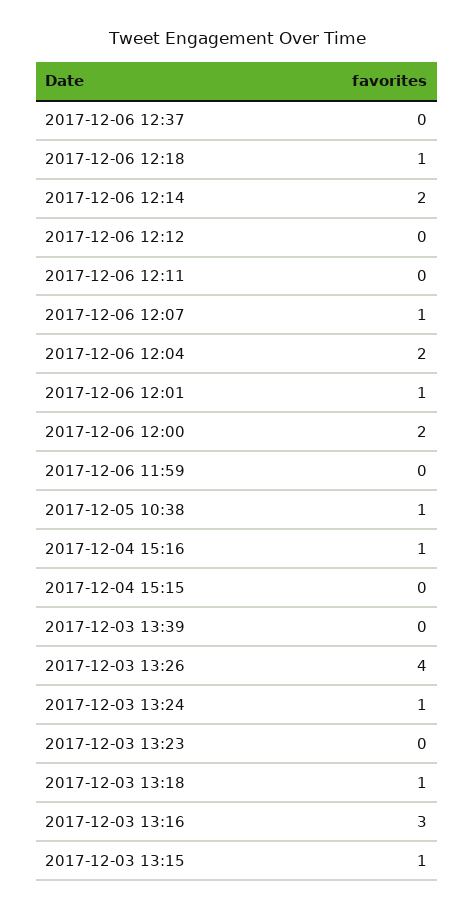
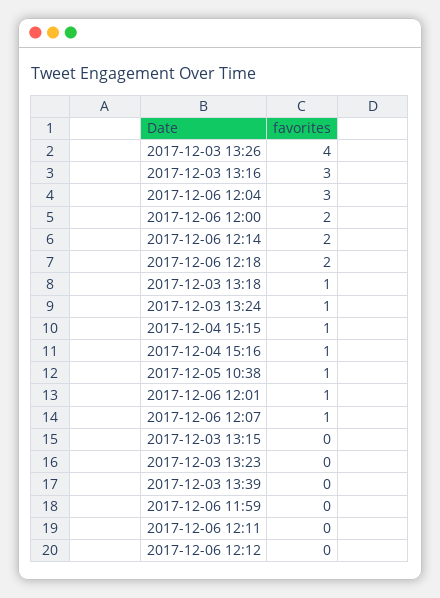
  {
-   "2017-12-06 12:37": 0,
-   "2017-12-06 12:18": 1,
+   "2017-12-06 12:18": 2,
    "2017-12-06 12:14": 2,
    "2017-12-06 12:12": 0,
    "2017-12-06 12:11": 0,
    "2017-12-06 12:07": 1,
-   "2017-12-06 12:04": 2,
+   "2017-12-06 12:04": 3,
    "2017-12-06 12:01": 1,
    "2017-12-06 12:00": 2,
    "2017-12-06 11:59": 0,
    "2017-12-05 10:38": 1,
    "2017-12-04 15:16": 1,
-   "2017-12-04 15:15": 0,
+   "2017-12-04 15:15": 1,
    "2017-12-03 13:39": 0,
    "2017-12-03 13:26": 4,
    "2017-12-03 13:24": 1,
    "2017-12-03 13:23": 0,
    "2017-12-03 13:18": 1,
    "2017-12-03 13:16": 3,
-   "2017-12-03 13:15": 1
+   "2017-12-03 13:15": 0
  }

